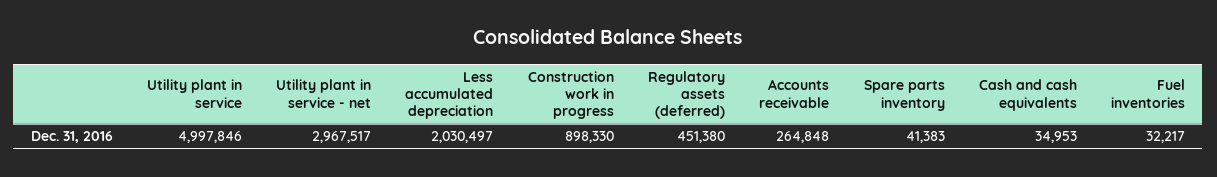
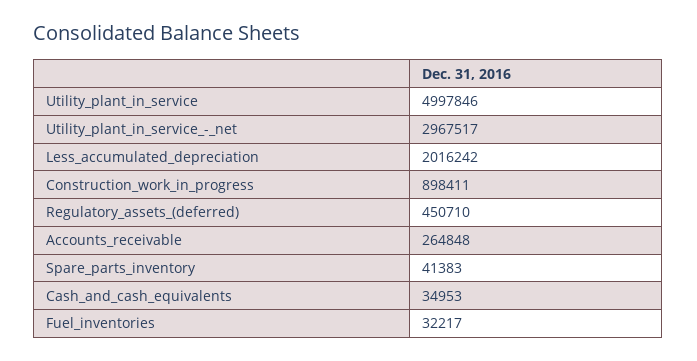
  {
    "Utility plant in service": 4997846,
    "Utility plant in service - net": 2967517,
-   "Less accumulated depreciation": 2030497,
+   "Less accumulated depreciation": 2016242,
-   "Construction work in progress": 898330,
+   "Construction work in progress": 898411,
-   "Regulatory assets (deferred)": 451380,
+   "Regulatory assets (deferred)": 450710,
    "Accounts receivable": 264848,
    "Spare parts inventory": 41383,
    "Cash and cash equivalents": 34953,
    "Fuel inventories": 32217
  }

